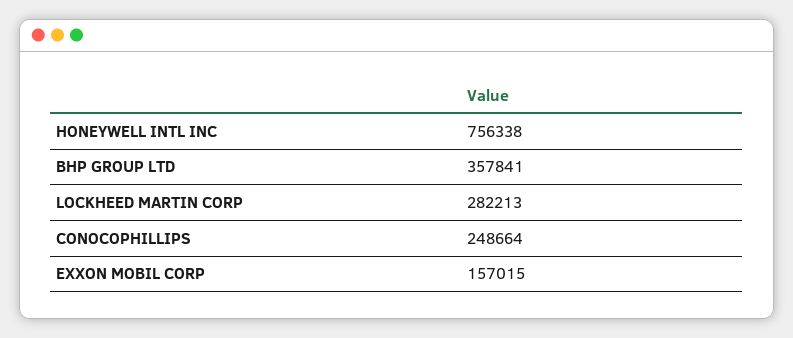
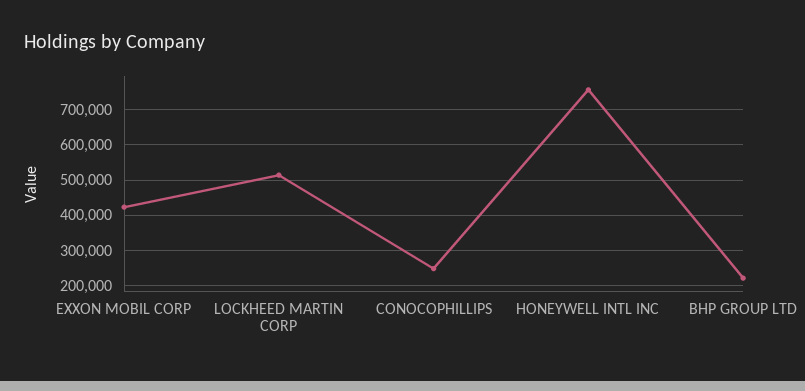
  {
    "HONEYWELL INTL INC": 756338,
-   "BHP GROUP LTD": 357841,
+   "BHP GROUP LTD": 220000,
-   "LOCKHEED MARTIN CORP": 282213,
+   "LOCKHEED MARTIN CORP": 520000,
    "CONOCOPHILLIPS": 248664,
-   "EXXON MOBIL CORP": 157015
+   "EXXON MOBIL CORP": 420000
  }

